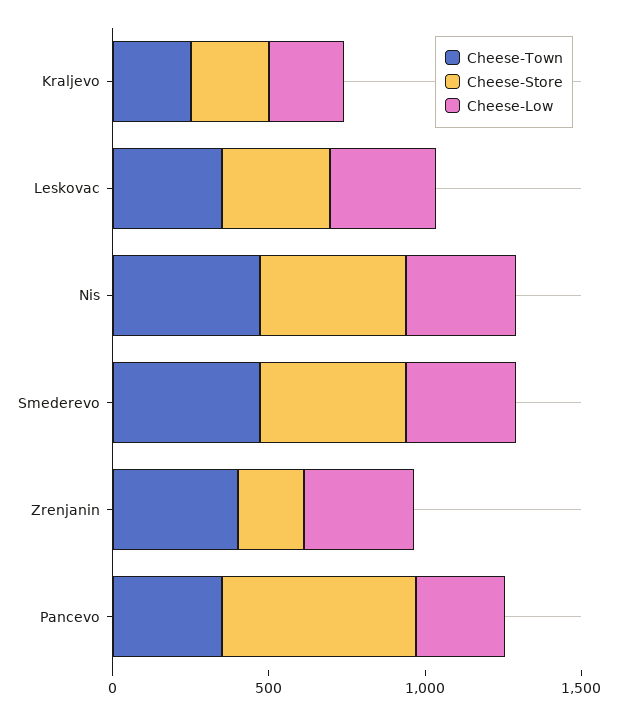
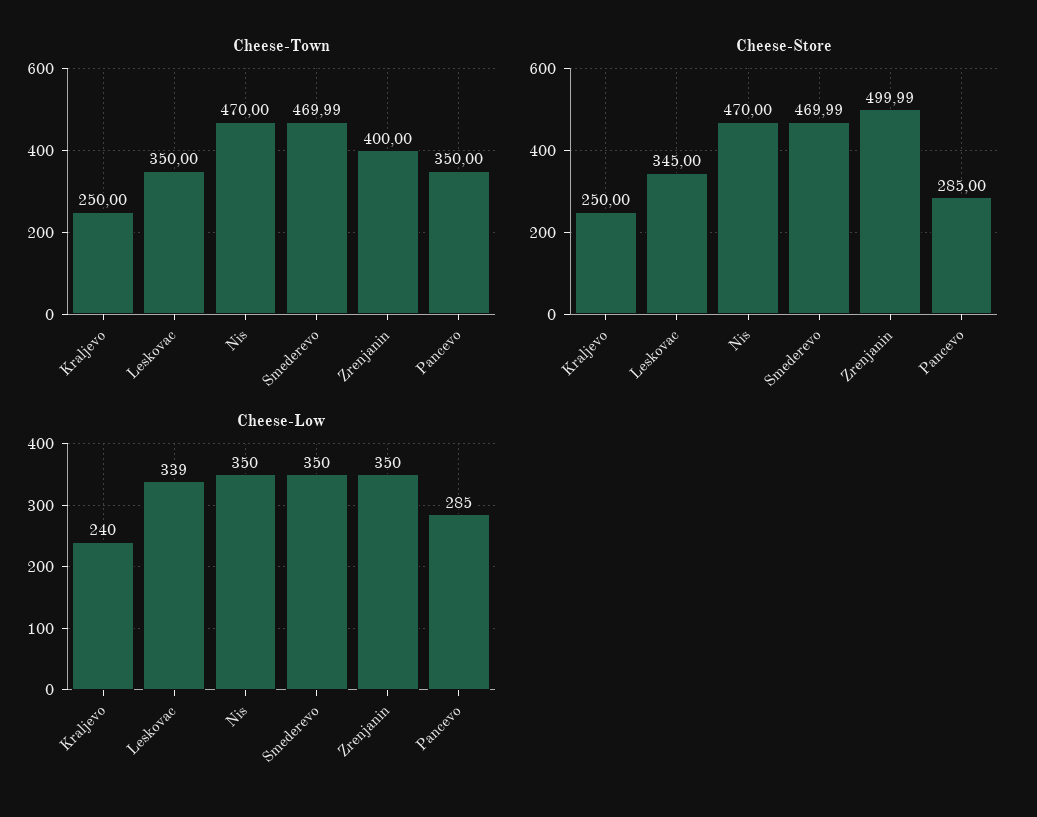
  {
    "Cheese-Town": {
      "Kraljevo": 250,
      "Leskovac": 350,
      "Nis": 470,
      "Smederevo": 469.99,
      "Zrenjanin": 400,
      "Pancevo": 350
    },
    "Cheese-Store": {
      "Kraljevo": 250,
      "Leskovac": 345,
      "Nis": 470,
      "Smederevo": 469.99,
-     "Zrenjanin": 200,
+     "Zrenjanin": 499.99,
-     "Pancevo": 600
+     "Pancevo": 285
    },
    "Cheese-Low": {
      "Kraljevo": 240,
      "Leskovac": 339,
      "Nis": 350,
      "Smederevo": 350,
      "Zrenjanin": 350,
      "Pancevo": 285
    }
  }

